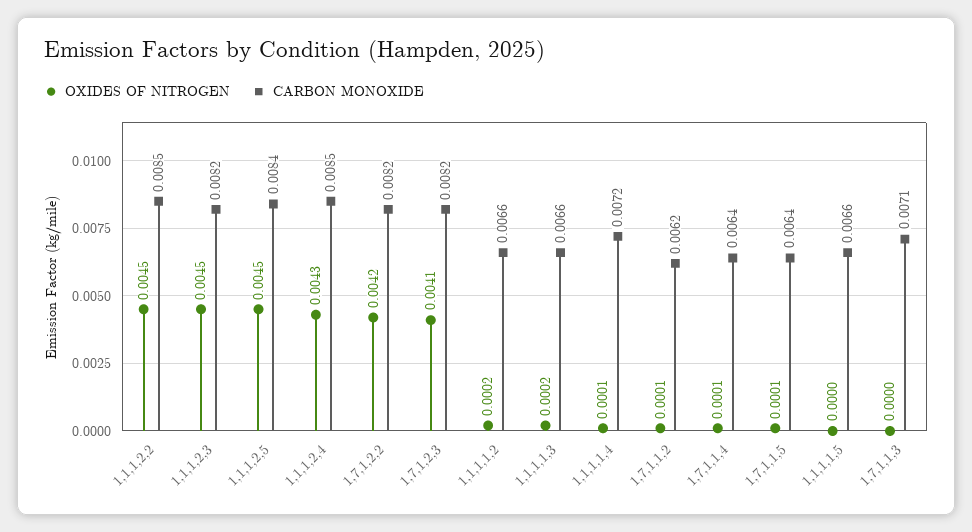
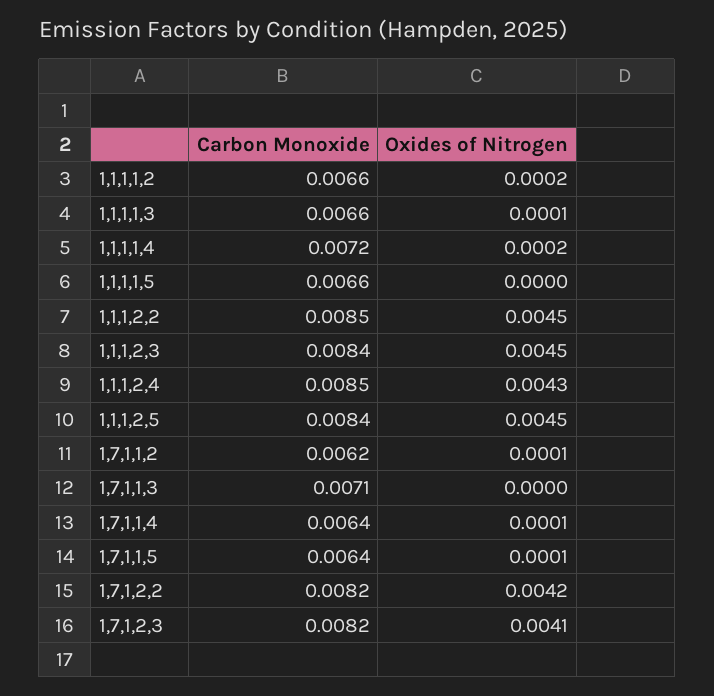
  {
    "OXIDES OF NITROGEN": {
      "1,1,1,2,2": 0.0045,
      "1,1,1,2,3": 0.0045,
      "1,1,1,2,5": 0.0045,
      "1,1,1,2,4": 0.0043,
      "1,7,1,2,2": 0.0042,
      "1,7,1,2,3": 0.0041,
      "1,1,1,1,2": 0.0002,
-     "1,1,1,1,3": 0.0002,
+     "1,1,1,1,3": 0.0001,
-     "1,1,1,1,4": 0.0001,
+     "1,1,1,1,4": 0.0002,
      "1,7,1,1,2": 0.0001,
      "1,7,1,1,4": 0.0001,
      "1,7,1,1,5": 0.0001,
      "1,1,1,1,5": 0,
      "1,7,1,1,3": 0
    },
    "CARBON MONOXIDE": {
      "1,1,1,2,2": 0.0085,
-     "1,1,1,2,3": 0.0082,
+     "1,1,1,2,3": 0.0084,
      "1,1,1,2,5": 0.0084,
      "1,1,1,2,4": 0.0085,
      "1,7,1,2,2": 0.0082,
      "1,7,1,2,3": 0.0082,
      "1,1,1,1,2": 0.0066,
      "1,1,1,1,3": 0.0066,
      "1,1,1,1,4": 0.0072,
      "1,7,1,1,2": 0.0062,
      "1,7,1,1,4": 0.0064,
      "1,7,1,1,5": 0.0064,
      "1,1,1,1,5": 0.0066,
      "1,7,1,1,3": 0.0071
    }
  }

